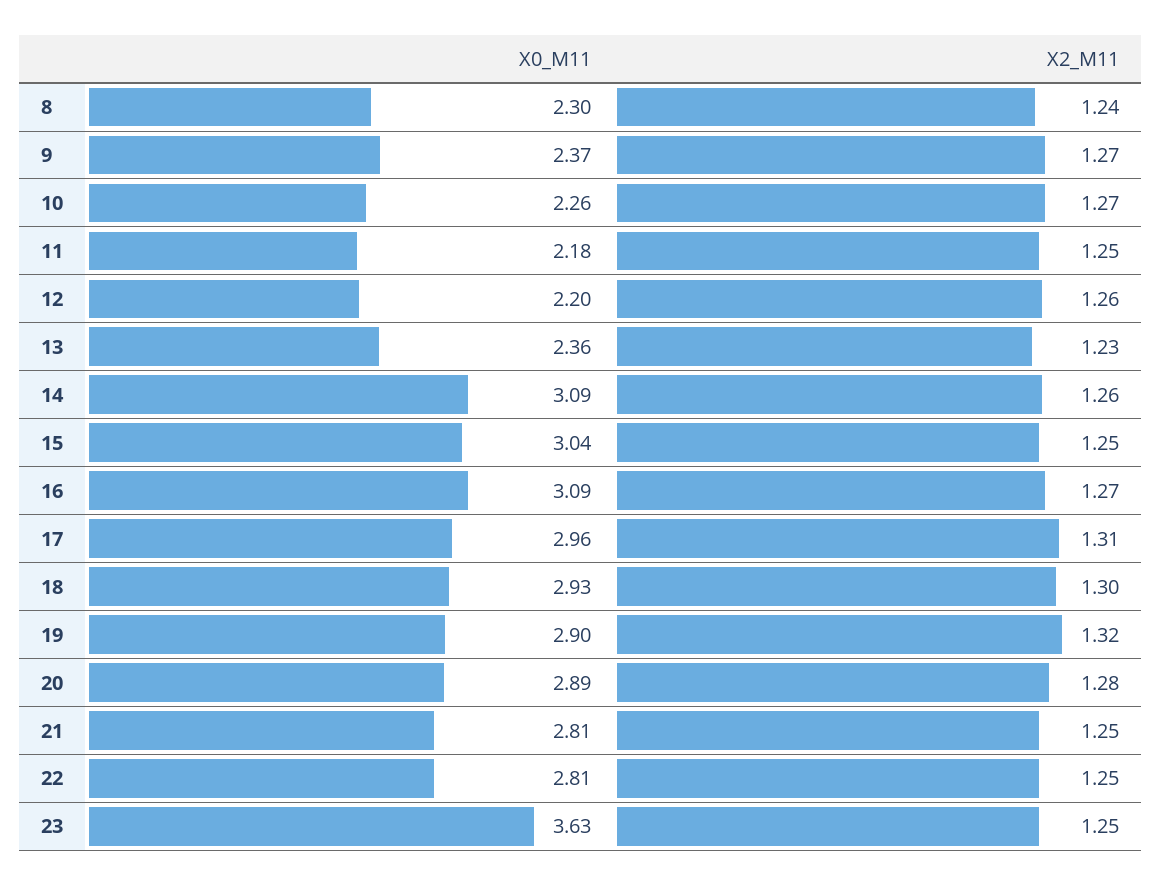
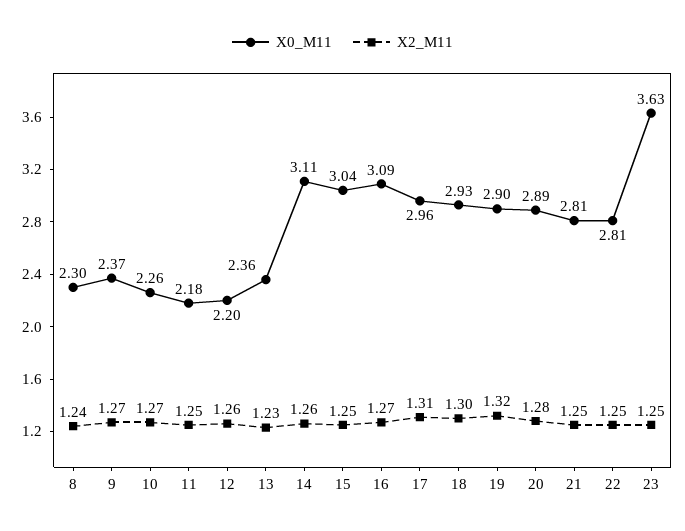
  {
    "X0_M11": {
      "8": 2.3,
      "9": 2.37,
      "10": 2.26,
      "11": 2.18,
      "12": 2.2,
      "13": 2.36,
-     "14": 3.09,
+     "14": 3.11,
      "15": 3.04,
      "16": 3.09,
      "17": 2.96,
      "18": 2.93,
      "19": 2.9,
      "20": 2.89,
      "21": 2.81,
      "22": 2.81,
      "23": 3.63
    },
    "X2_M11": {
      "8": 1.24,
      "9": 1.27,
      "10": 1.27,
      "11": 1.25,
      "12": 1.26,
      "13": 1.23,
      "14": 1.26,
      "15": 1.25,
      "16": 1.27,
      "17": 1.31,
      "18": 1.3,
      "19": 1.32,
      "20": 1.28,
      "21": 1.25,
      "22": 1.25,
      "23": 1.25
    }
  }

